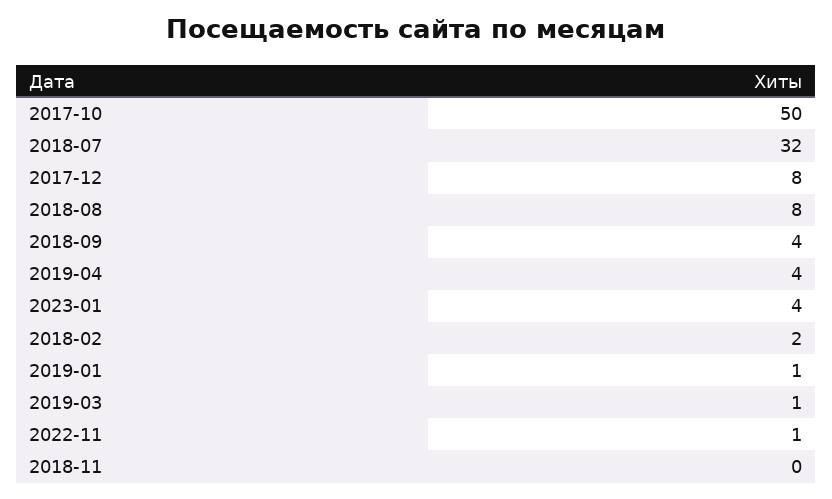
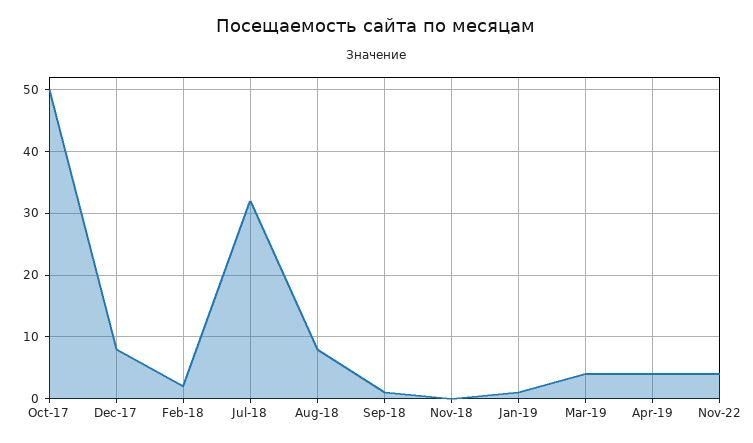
  {
    "2017-10": 50,
    "2018-07": 32,
    "2017-12": 8,
    "2018-08": 8,
-   "2018-09": 4,
+   "2018-09": 1,
    "2019-04": 4,
-   "2023-01": 4,
    "2018-02": 2,
    "2019-01": 1,
-   "2019-03": 1,
+   "2019-03": 4,
-   "2022-11": 1,
+   "2022-11": 4,
    "2018-11": 0
  }

